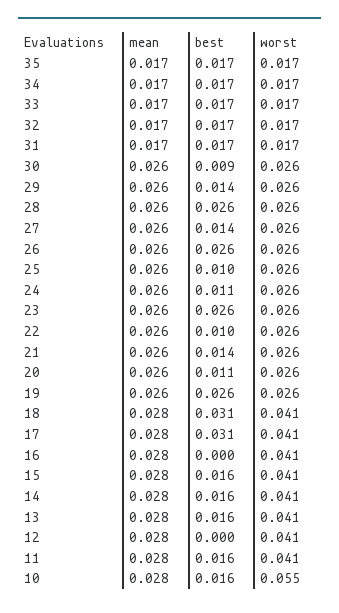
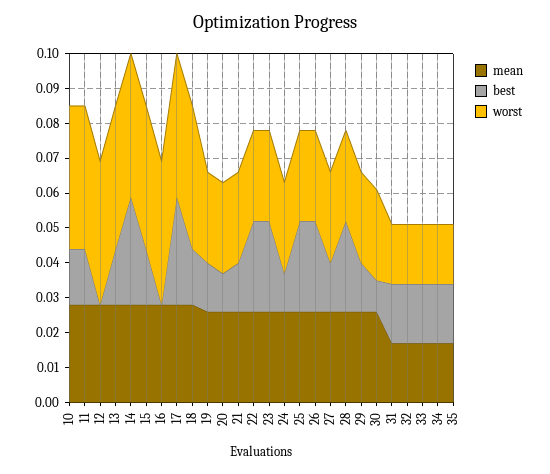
  {
    "mean": {
      "35": 0.017,
      "34": 0.017,
      "33": 0.017,
      "32": 0.017,
      "31": 0.017,
      "30": 0.026,
      "29": 0.026,
      "28": 0.026,
      "27": 0.026,
      "26": 0.026,
      "25": 0.026,
      "24": 0.026,
      "23": 0.026,
      "22": 0.026,
      "21": 0.026,
      "20": 0.026,
      "19": 0.026,
      "18": 0.028,
      "17": 0.028,
      "16": 0.028,
      "15": 0.028,
      "14": 0.028,
      "13": 0.028,
      "12": 0.028,
      "11": 0.028,
      "10": 0.028
    },
    "best": {
      "35": 0.017,
      "34": 0.017,
      "33": 0.017,
      "32": 0.017,
      "31": 0.017,
      "30": 0.009,
      "29": 0.014,
      "28": 0.026,
      "27": 0.014,
      "26": 0.026,
-     "25": 0.01,
+     "25": 0.025,
      "24": 0.011,
      "23": 0.026,
-     "22": 0.01,
+     "22": 0.025,
      "21": 0.014,
      "20": 0.011,
-     "19": 0.026,
+     "19": 0.015,
-     "18": 0.031,
+     "18": 0.015,
      "17": 0.031,
      "16": 0,
      "15": 0.016,
-     "14": 0.016,
+     "14": 0.03,
      "13": 0.016,
      "12": 0,
      "11": 0.016,
      "10": 0.016
    },
    "worst": {
      "35": 0.017,
      "34": 0.017,
      "33": 0.017,
      "32": 0.017,
      "31": 0.017,
      "30": 0.026,
      "29": 0.026,
      "28": 0.026,
      "27": 0.026,
      "26": 0.026,
      "25": 0.026,
      "24": 0.026,
      "23": 0.026,
      "22": 0.026,
      "21": 0.026,
      "20": 0.026,
      "19": 0.026,
      "18": 0.041,
      "17": 0.041,
      "16": 0.041,
      "15": 0.041,
      "14": 0.041,
      "13": 0.041,
      "12": 0.041,
      "11": 0.041,
-     "10": 0.055
+     "10": 0.04
    }
  }

